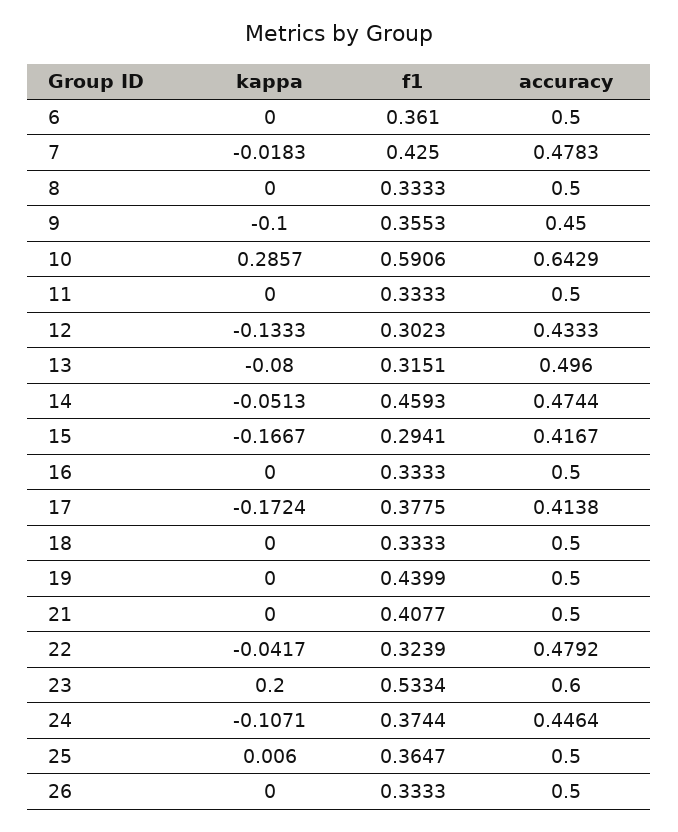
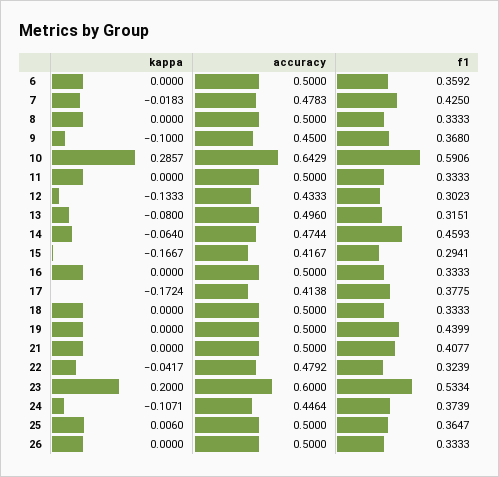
  {
    "kappa": {
      "6": 0,
      "7": -0.0183,
      "8": 0,
      "9": -0.1,
      "10": 0.2857,
      "11": 0,
      "12": -0.1333,
      "13": -0.08,
-     "14": -0.0513,
+     "14": -0.064,
      "15": -0.1667,
      "16": 0,
      "17": -0.1724,
      "18": 0,
      "19": 0,
      "21": 0,
      "22": -0.0417,
      "23": 0.2,
      "24": -0.1071,
      "25": 0.006,
      "26": 0
    },
    "f1": {
-     "6": 0.361,
+     "6": 0.3592,
      "7": 0.425,
      "8": 0.3333,
-     "9": 0.3553,
+     "9": 0.368,
      "10": 0.5906,
      "11": 0.3333,
      "12": 0.3023,
      "13": 0.3151,
      "14": 0.4593,
      "15": 0.2941,
      "16": 0.3333,
      "17": 0.3775,
      "18": 0.3333,
      "19": 0.4399,
      "21": 0.4077,
      "22": 0.3239,
      "23": 0.5334,
-     "24": 0.3744,
+     "24": 0.3739,
      "25": 0.3647,
      "26": 0.3333
    },
    "accuracy": {
      "6": 0.5,
      "7": 0.4783,
      "8": 0.5,
      "9": 0.45,
      "10": 0.6429,
      "11": 0.5,
      "12": 0.4333,
      "13": 0.496,
      "14": 0.4744,
      "15": 0.4167,
      "16": 0.5,
      "17": 0.4138,
      "18": 0.5,
      "19": 0.5,
      "21": 0.5,
      "22": 0.4792,
      "23": 0.6,
      "24": 0.4464,
      "25": 0.5,
      "26": 0.5
    }
  }

